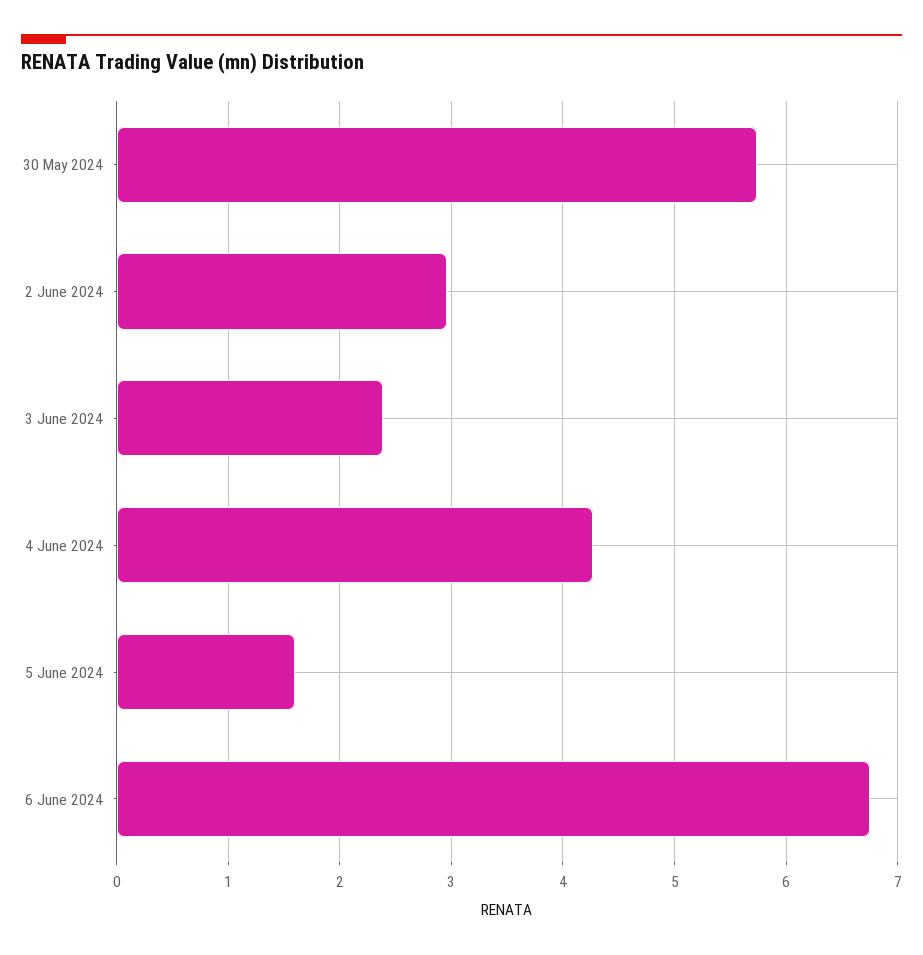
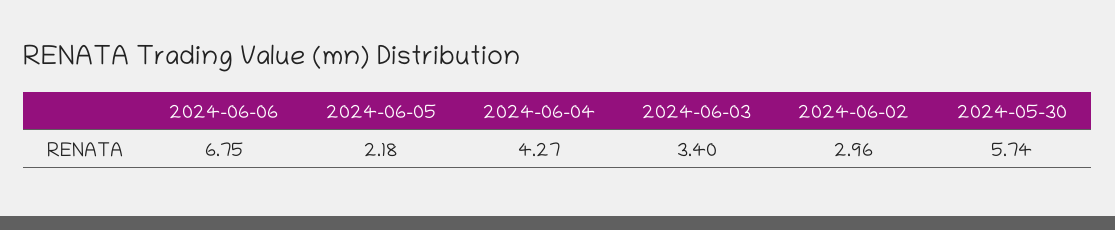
  {
    "30 May 2024": 5.74,
    "2 June 2024": 2.96,
-   "3 June 2024": 2.4,
+   "3 June 2024": 3.4,
    "4 June 2024": 4.27,
-   "5 June 2024": 1.6,
+   "5 June 2024": 2.18,
    "6 June 2024": 6.75
  }

